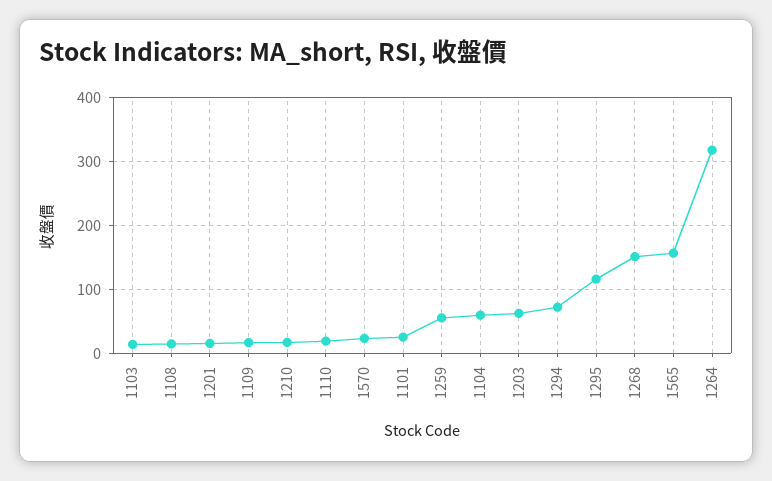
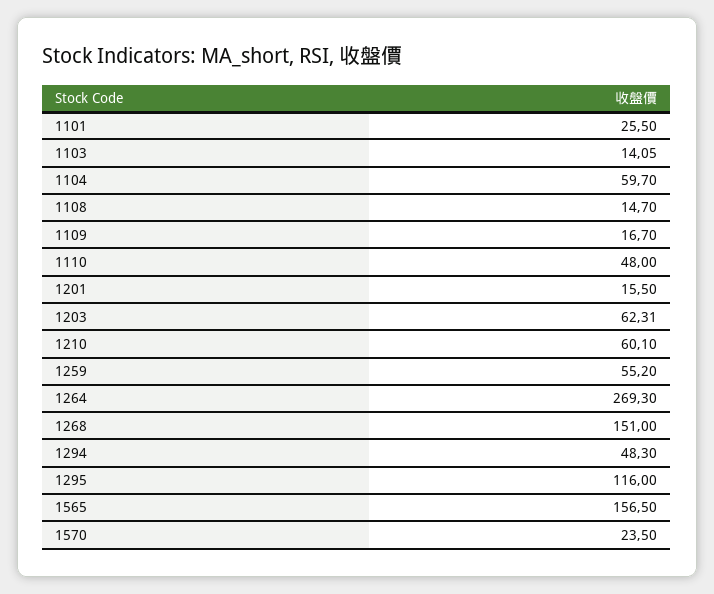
  {
    "1103": 14.05,
    "1108": 14.7,
    "1201": 15.5,
    "1109": 16.7,
-   "1210": 20,
+   "1210": 60.1,
-   "1110": 20,
+   "1110": 48,
    "1570": 23.5,
    "1101": 25.5,
    "1259": 55.2,
    "1104": 59.7,
    "1203": 62.31,
-   "1294": 70,
+   "1294": 48.3,
    "1295": 116,
    "1268": 151,
    "1565": 156.5,
-   "1264": 320
+   "1264": 269.3
  }

